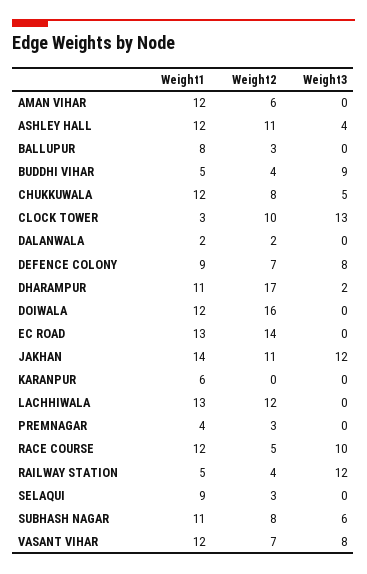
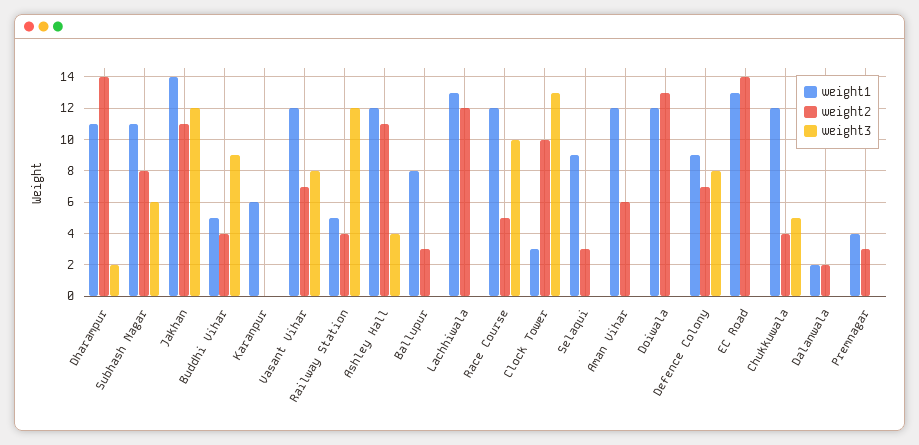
  {
    "Weight1": {
      "AMAN VIHAR": 12,
      "ASHLEY HALL": 12,
      "BALLUPUR": 8,
      "BUDDHI VIHAR": 5,
      "CHUKKUWALA": 12,
      "CLOCK TOWER": 3,
      "DALANWALA": 2,
      "DEFENCE COLONY": 9,
      "DHARAMPUR": 11,
      "DOIWALA": 12,
      "EC ROAD": 13,
      "JAKHAN": 14,
      "KARANPUR": 6,
      "LACHHIWALA": 13,
      "PREMNAGAR": 4,
      "RACE COURSE": 12,
      "RAILWAY STATION": 5,
      "SELAQUI": 9,
      "SUBHASH NAGAR": 11,
      "VASANT VIHAR": 12
    },
    "Weight2": {
      "AMAN VIHAR": 6,
      "ASHLEY HALL": 11,
      "BALLUPUR": 3,
      "BUDDHI VIHAR": 4,
-     "CHUKKUWALA": 8,
+     "CHUKKUWALA": 4,
      "CLOCK TOWER": 10,
      "DALANWALA": 2,
      "DEFENCE COLONY": 7,
-     "DHARAMPUR": 17,
+     "DHARAMPUR": 14,
-     "DOIWALA": 16,
+     "DOIWALA": 13,
      "EC ROAD": 14,
      "JAKHAN": 11,
      "KARANPUR": 0,
      "LACHHIWALA": 12,
      "PREMNAGAR": 3,
      "RACE COURSE": 5,
      "RAILWAY STATION": 4,
      "SELAQUI": 3,
      "SUBHASH NAGAR": 8,
      "VASANT VIHAR": 7
    },
    "Weight3": {
      "AMAN VIHAR": 0,
      "ASHLEY HALL": 4,
      "BALLUPUR": 0,
      "BUDDHI VIHAR": 9,
      "CHUKKUWALA": 5,
      "CLOCK TOWER": 13,
      "DALANWALA": 0,
      "DEFENCE COLONY": 8,
      "DHARAMPUR": 2,
      "DOIWALA": 0,
      "EC ROAD": 0,
      "JAKHAN": 12,
      "KARANPUR": 0,
      "LACHHIWALA": 0,
      "PREMNAGAR": 0,
      "RACE COURSE": 10,
      "RAILWAY STATION": 12,
      "SELAQUI": 0,
      "SUBHASH NAGAR": 6,
      "VASANT VIHAR": 8
    }
  }

